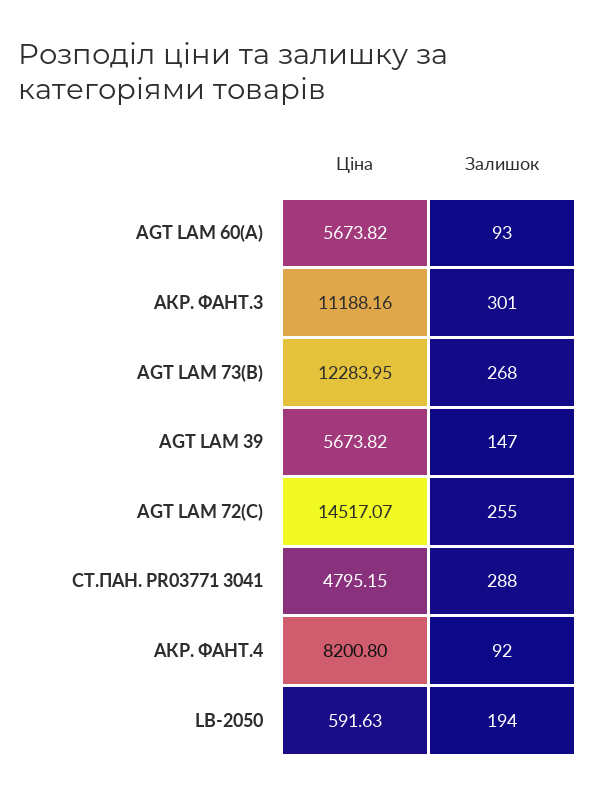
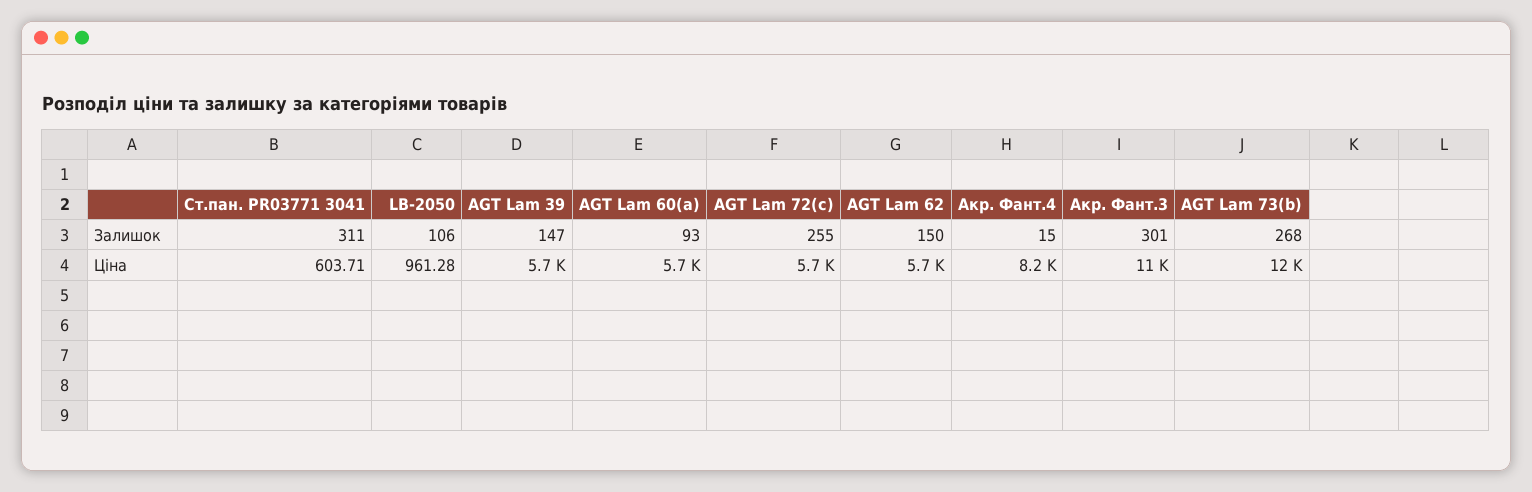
  {
    "Ціна": {
      "AGT LAM 60(A)": 5673.82,
      "АКР. ФАНТ.3": 11188.16,
      "AGT LAM 73(B)": 12283.95,
      "AGT LAM 39": 5673.82,
-     "AGT LAM 72(C)": 14517.07,
+     "AGT LAM 72(C)": 5700,
-     "СТ.ПАН. PR03771 3041": 4795.15,
+     "СТ.ПАН. PR03771 3041": 603.71,
      "АКР. ФАНТ.4": 8200.8,
-     "LB-2050": 591.63
+     "LB-2050": 961.28,
+     "AGT Lam 62": 5700
    },
    "Залишок": {
      "AGT LAM 60(A)": 93,
      "АКР. ФАНТ.3": 301,
      "AGT LAM 73(B)": 268,
      "AGT LAM 39": 147,
      "AGT LAM 72(C)": 255,
-     "СТ.ПАН. PR03771 3041": 288,
+     "СТ.ПАН. PR03771 3041": 311,
-     "АКР. ФАНТ.4": 92,
+     "АКР. ФАНТ.4": 15,
-     "LB-2050": 194
+     "LB-2050": 106,
+     "AGT Lam 62": 150
    }
  }

